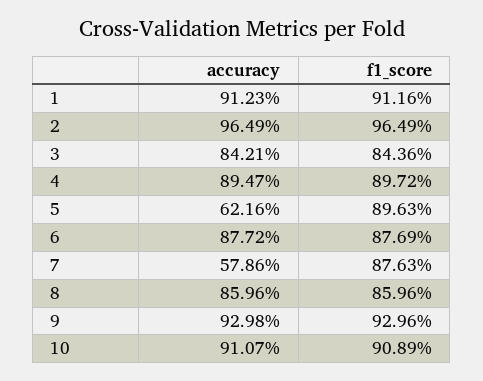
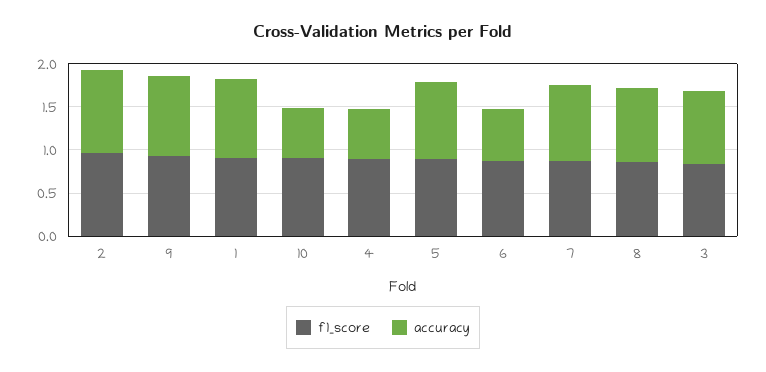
  {
    "accuracy": {
      "1": 0.9123,
      "2": 0.9649,
      "3": 0.8421,
-     "4": 0.8947,
+     "4": 0.6,
-     "5": 0.6216,
+     "5": 0.9,
-     "6": 0.8772,
+     "6": 0.6,
-     "7": 0.5786,
+     "7": 0.9,
      "8": 0.8596,
      "9": 0.9298,
-     "10": 0.9107
+     "10": 0.6
    },
    "f1_score": {
      "1": 0.9116,
      "2": 0.9649,
      "3": 0.8436,
      "4": 0.8972,
      "5": 0.8963,
      "6": 0.8769,
      "7": 0.8763,
      "8": 0.8596,
      "9": 0.9296,
      "10": 0.9089
    }
  }

